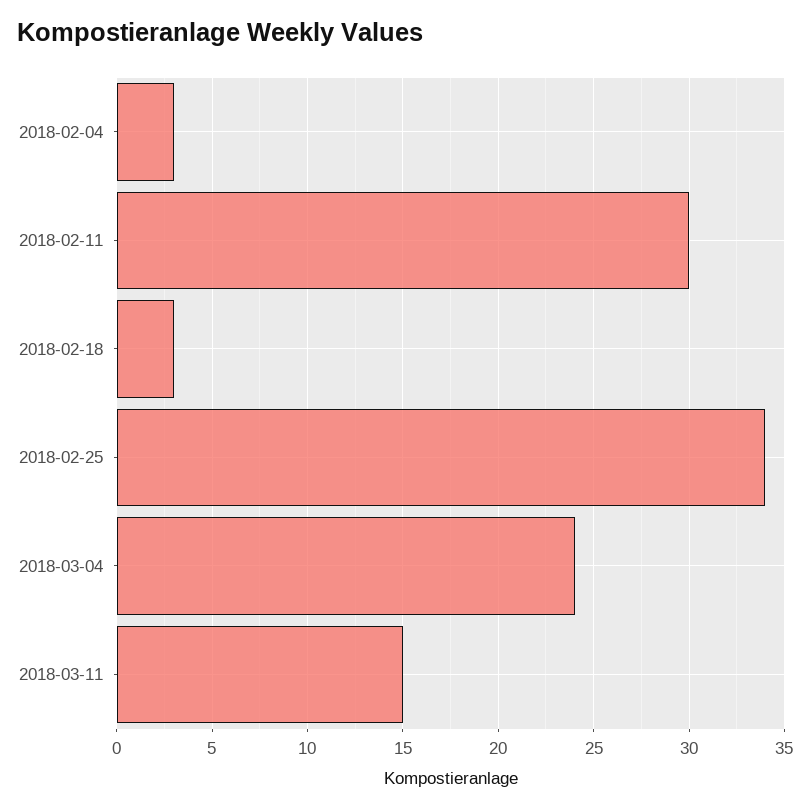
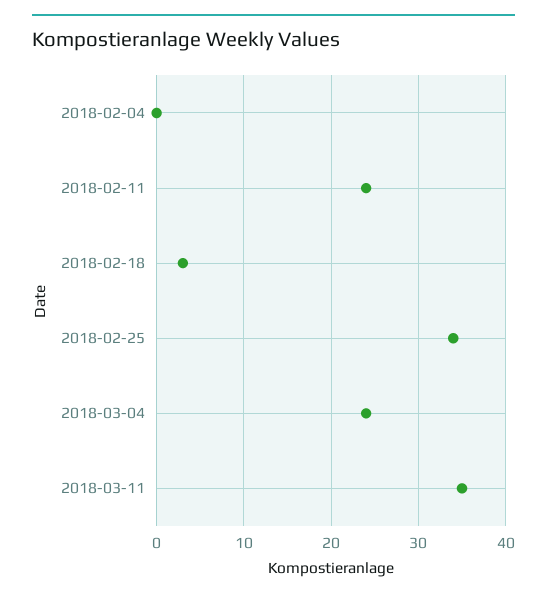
  {
-   "2018-02-04": 3,
+   "2018-02-04": 0,
-   "2018-02-11": 30,
+   "2018-02-11": 24,
    "2018-02-18": 3,
    "2018-02-25": 34,
    "2018-03-04": 24,
-   "2018-03-11": 15
+   "2018-03-11": 35
  }

